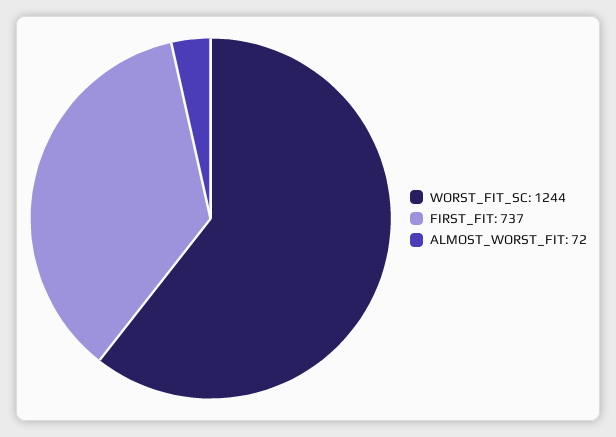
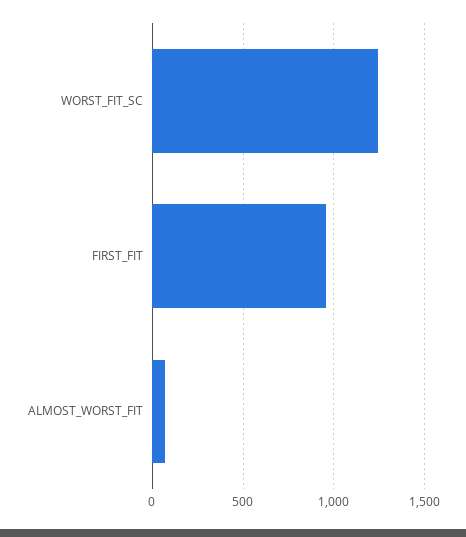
  {
    "WORST_FIT_SC": 1244,
-   "FIRST_FIT": 737,
+   "FIRST_FIT": 950,
    "ALMOST_WORST_FIT": 72
  }

